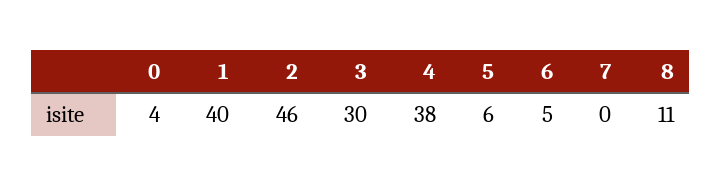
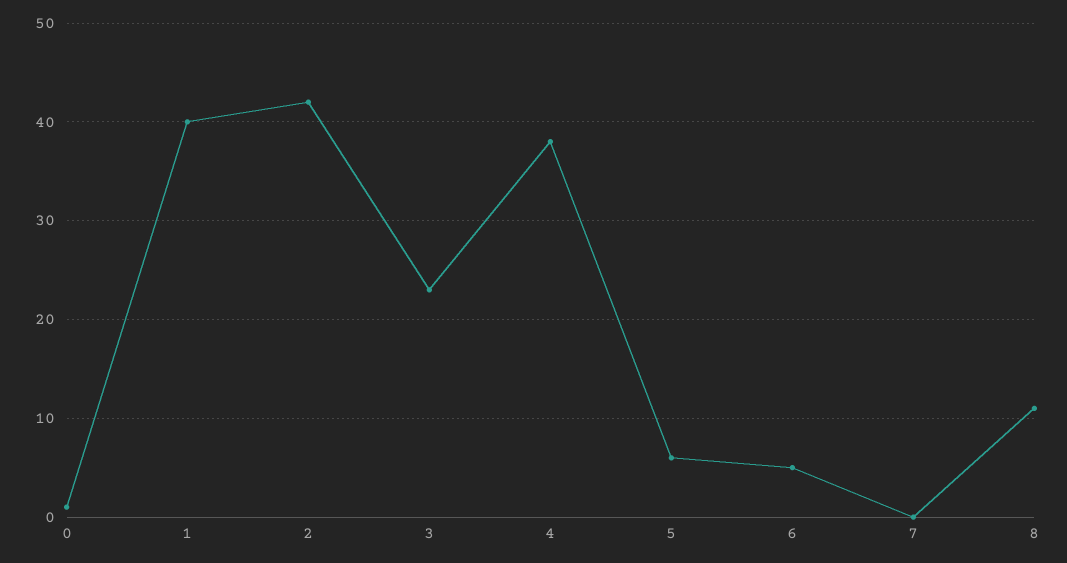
  {
-   "0": 4,
+   "0": 1,
    "1": 40,
-   "2": 46,
+   "2": 42,
-   "3": 30,
+   "3": 23,
    "4": 38,
    "5": 6,
    "6": 5,
    "7": 0,
    "8": 11
  }

